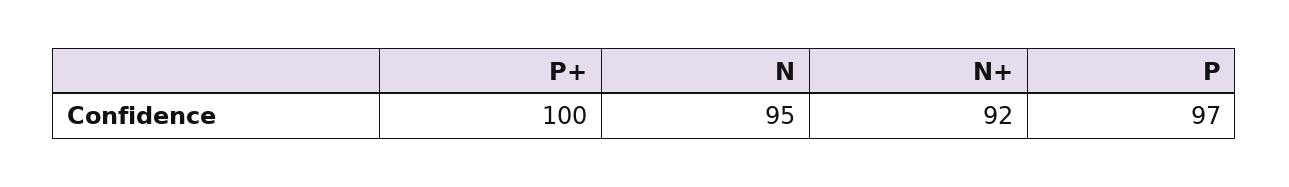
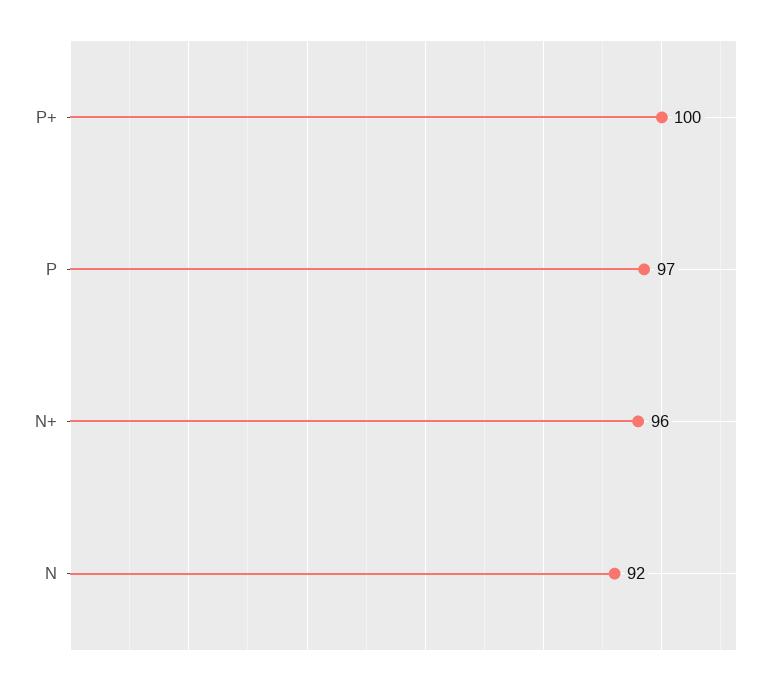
  {
    "P+": 100,
-   "N": 95,
+   "N": 92,
-   "N+": 92,
+   "N+": 96,
    "P": 97
  }

